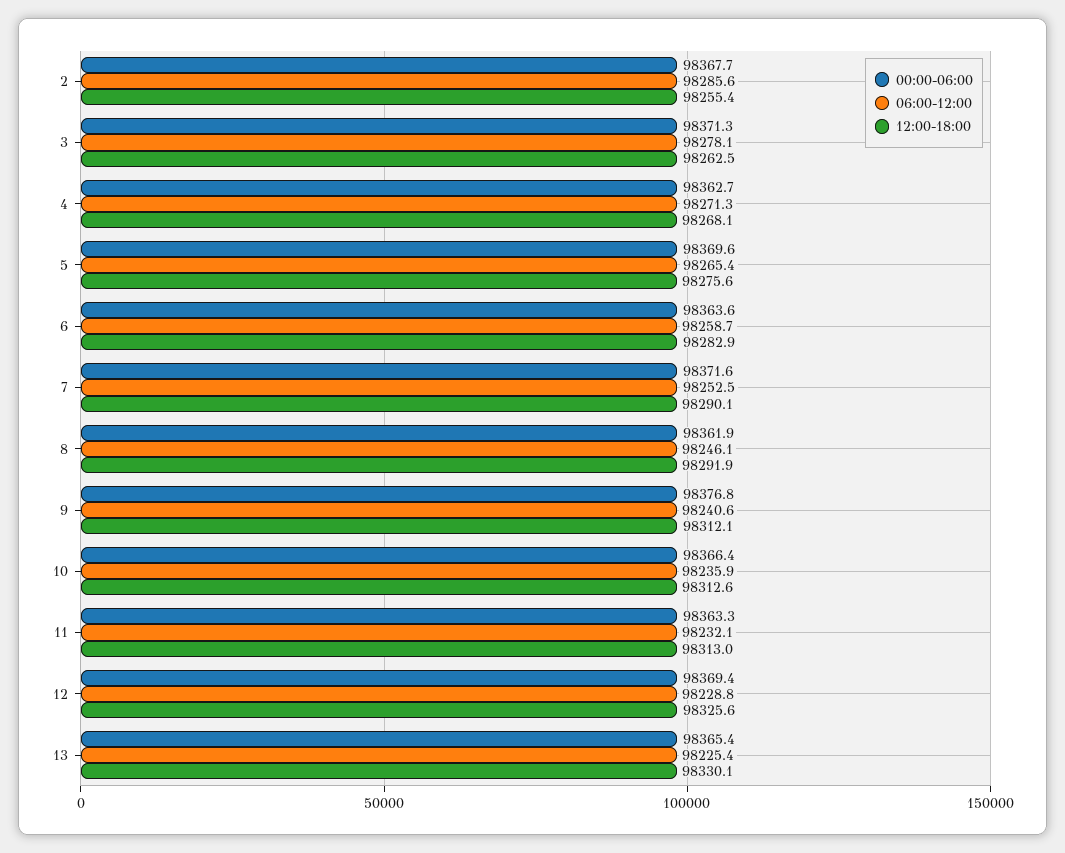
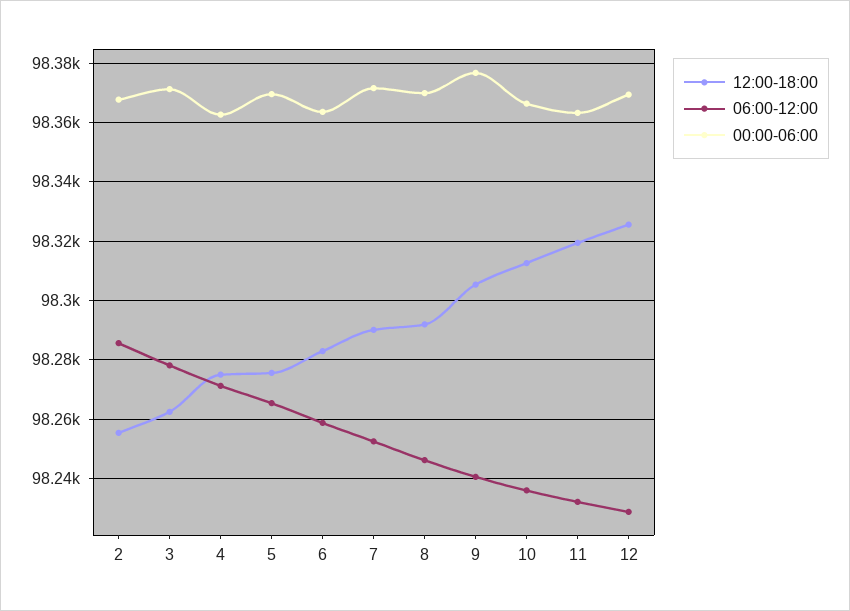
  {
    "00:00-06:00": {
      "2": 98367.7,
      "3": 98371.3,
      "4": 98362.7,
      "5": 98369.6,
      "6": 98363.6,
      "7": 98371.6,
-     "8": 98361.9,
+     "8": 98370,
      "9": 98376.8,
      "10": 98366.4,
      "11": 98363.3,
-     "12": 98369.4,
+     "12": 98369.4
-     "13": 98365.4
    },
    "06:00-12:00": {
      "2": 98285.6,
      "3": 98278.1,
      "4": 98271.3,
      "5": 98265.4,
      "6": 98258.7,
      "7": 98252.5,
      "8": 98246.1,
      "9": 98240.6,
      "10": 98235.9,
      "11": 98232.1,
-     "12": 98228.8,
+     "12": 98228.8
-     "13": 98225.4
    },
    "12:00-18:00": {
      "2": 98255.4,
      "3": 98262.5,
-     "4": 98268.1,
+     "4": 98275,
      "5": 98275.6,
      "6": 98282.9,
      "7": 98290.1,
      "8": 98291.9,
-     "9": 98312.1,
+     "9": 98305,
      "10": 98312.6,
-     "11": 98313,
+     "11": 98320,
-     "12": 98325.6,
+     "12": 98325.6
-     "13": 98330.1
    }
  }

